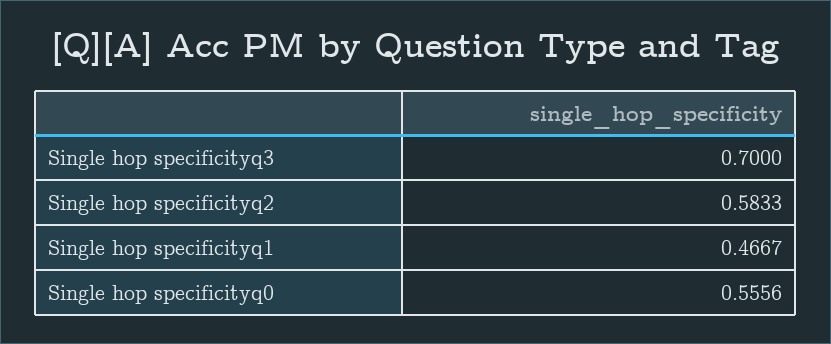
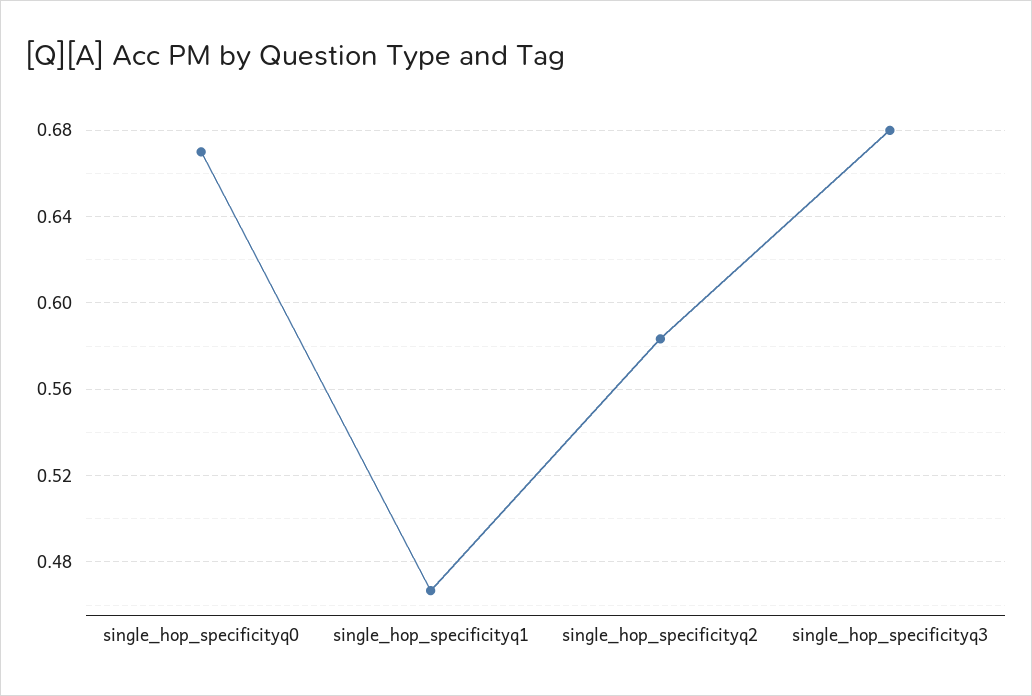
  {
-   "Single hop specificityq3": 0.7,
+   "Single hop specificityq3": 0.68,
    "Single hop specificityq2": 0.5833,
    "Single hop specificityq1": 0.4667,
-   "Single hop specificityq0": 0.5556
+   "Single hop specificityq0": 0.67
  }

